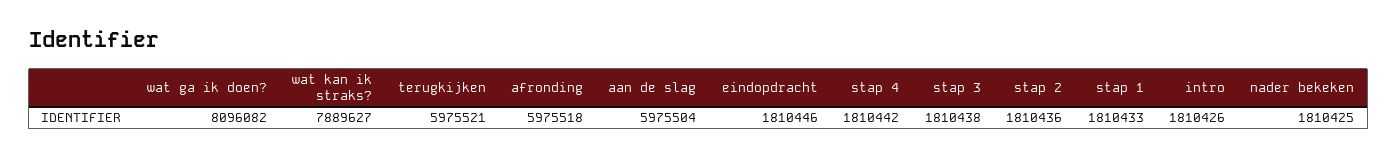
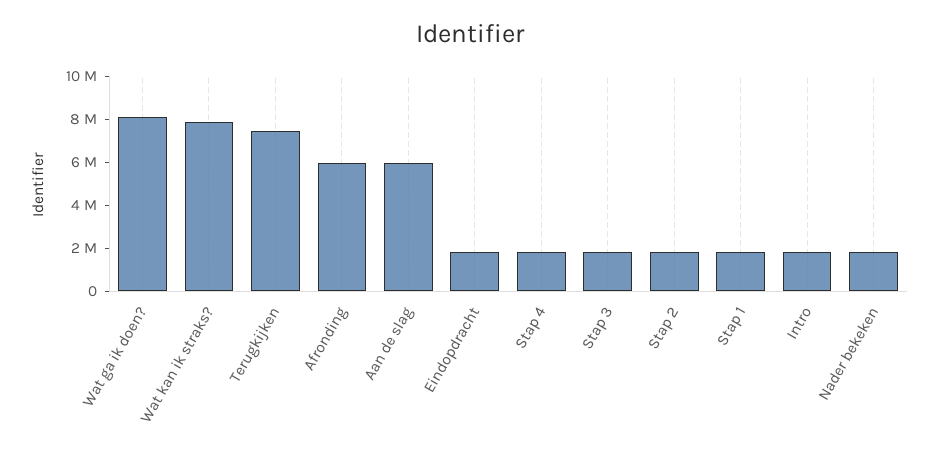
  {
    "wat ga ik doen?": 8096082,
    "wat kan ik straks?": 7889627,
-   "terugkijken": 5975521,
+   "terugkijken": 7500000,
    "afronding": 5975518,
    "aan de slag": 5975504,
    "eindopdracht": 1810446,
    "stap 4": 1810442,
    "stap 3": 1810438,
    "stap 2": 1810436,
    "stap 1": 1810433,
    "intro": 1810426,
    "nader bekeken": 1810425
  }

